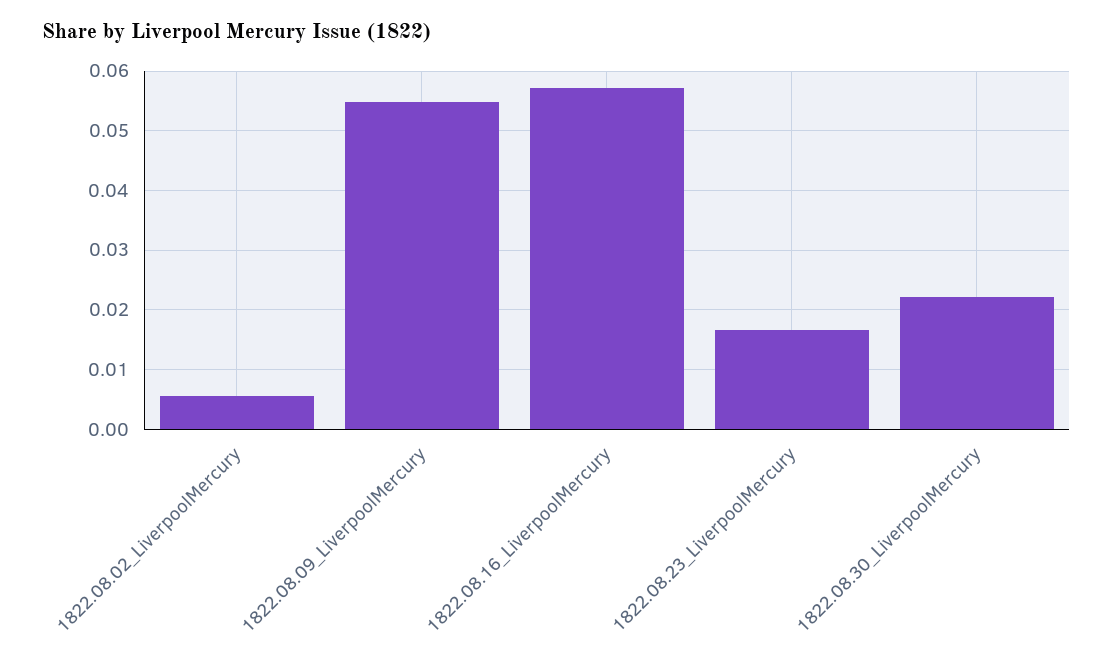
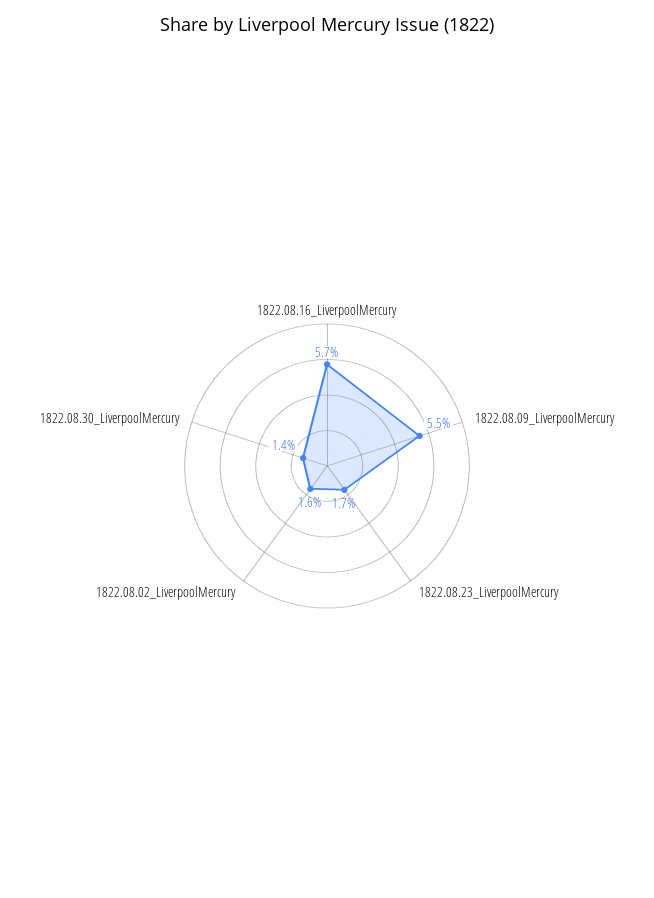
  {
-   "1822.08.02_LiverpoolMercury": 0.006,
+   "1822.08.02_LiverpoolMercury": 0.016,
    "1822.08.09_LiverpoolMercury": 0.055,
    "1822.08.16_LiverpoolMercury": 0.057,
    "1822.08.23_LiverpoolMercury": 0.017,
-   "1822.08.30_LiverpoolMercury": 0.022
+   "1822.08.30_LiverpoolMercury": 0.014
  }

